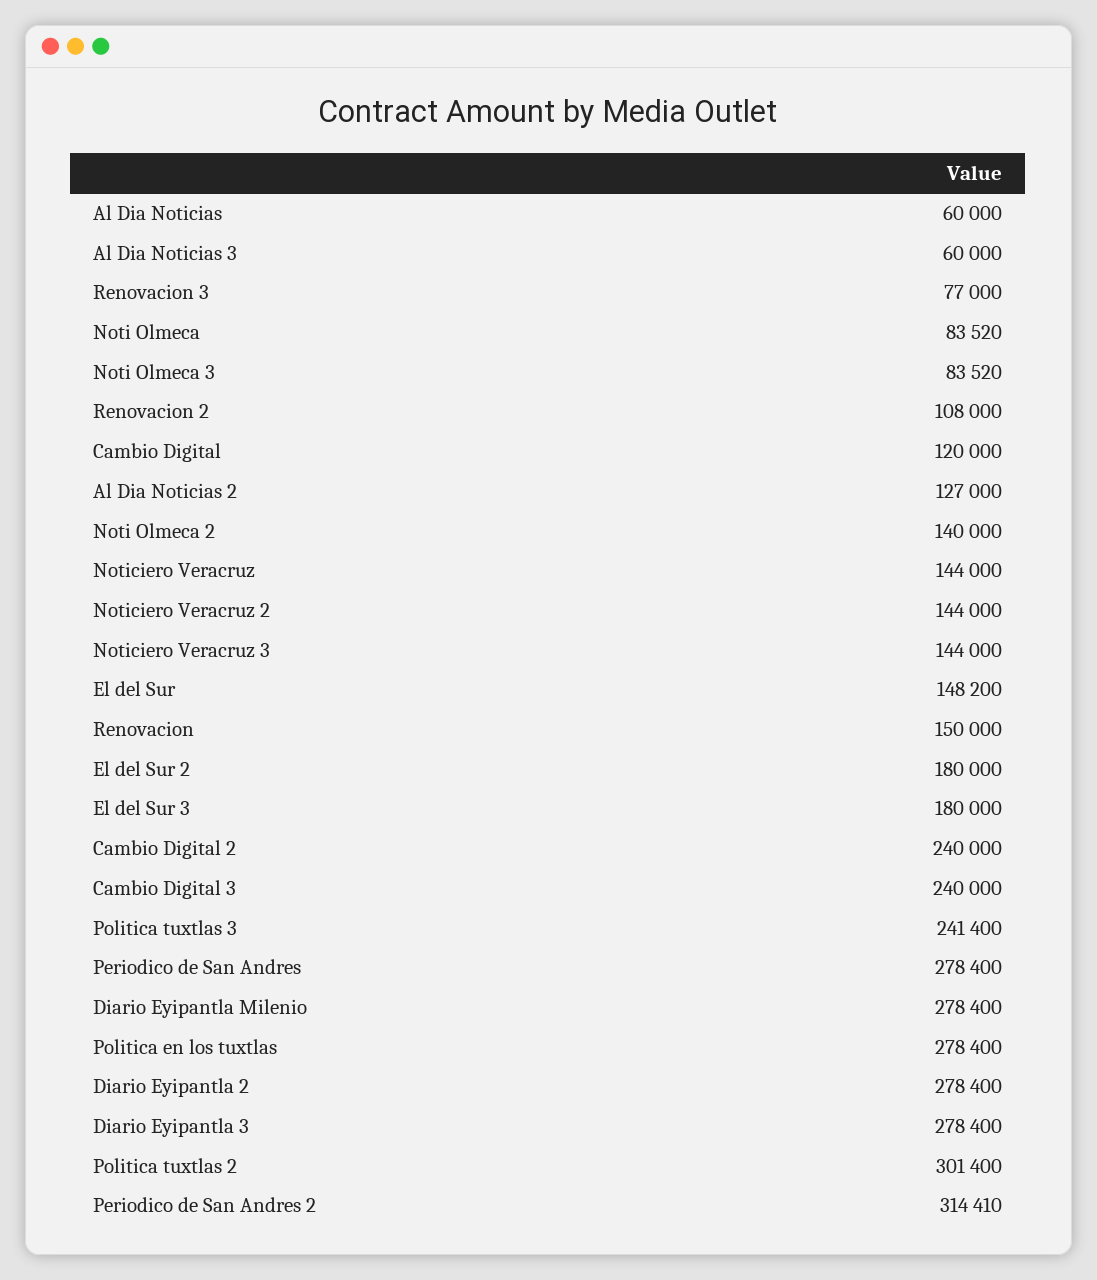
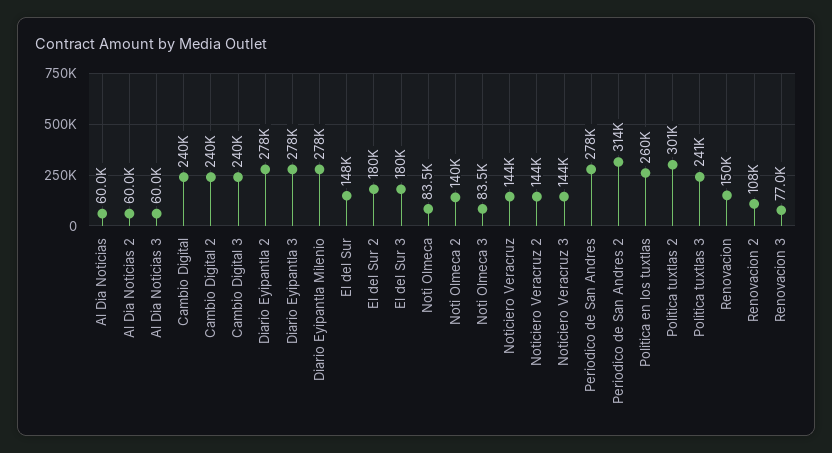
  {
    "Al Dia Noticias": 60000,
    "Al Dia Noticias 3": 60000,
    "Renovacion 3": 77000,
    "Noti Olmeca": 83520,
    "Noti Olmeca 3": 83520,
    "Renovacion 2": 108000,
-   "Cambio Digital": 120000,
+   "Cambio Digital": 240000,
-   "Al Dia Noticias 2": 127000,
+   "Al Dia Noticias 2": 60000,
    "Noti Olmeca 2": 140000,
    "Noticiero Veracruz": 144000,
    "Noticiero Veracruz 2": 144000,
    "Noticiero Veracruz 3": 144000,
    "El del Sur": 148200,
    "Renovacion": 150000,
    "El del Sur 2": 180000,
    "El del Sur 3": 180000,
    "Cambio Digital 2": 240000,
    "Cambio Digital 3": 240000,
    "Politica tuxtlas 3": 241400,
    "Periodico de San Andres": 278400,
    "Diario Eyipantla Milenio": 278400,
-   "Politica en los tuxtlas": 278400,
+   "Politica en los tuxtlas": 260000,
    "Diario Eyipantla 2": 278400,
    "Diario Eyipantla 3": 278400,
    "Politica tuxtlas 2": 301400,
    "Periodico de San Andres 2": 314410
  }

